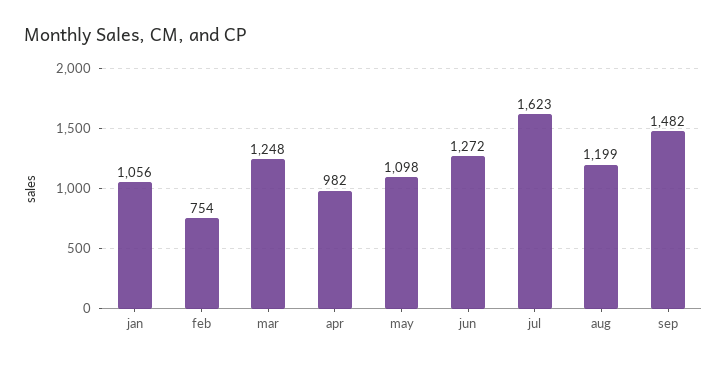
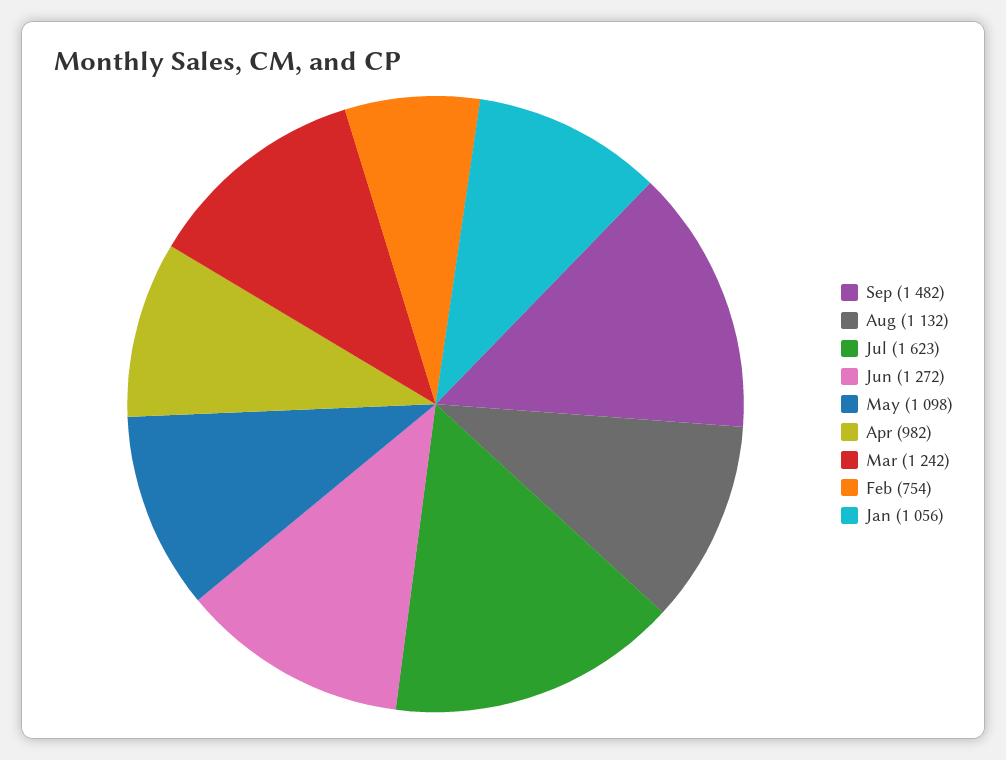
  {
    "jan": 1056,
    "feb": 754,
-   "mar": 1248,
+   "mar": 1242,
    "apr": 982,
    "may": 1098,
    "jun": 1272,
    "jul": 1623,
-   "aug": 1199,
+   "aug": 1132,
    "sep": 1482
  }

